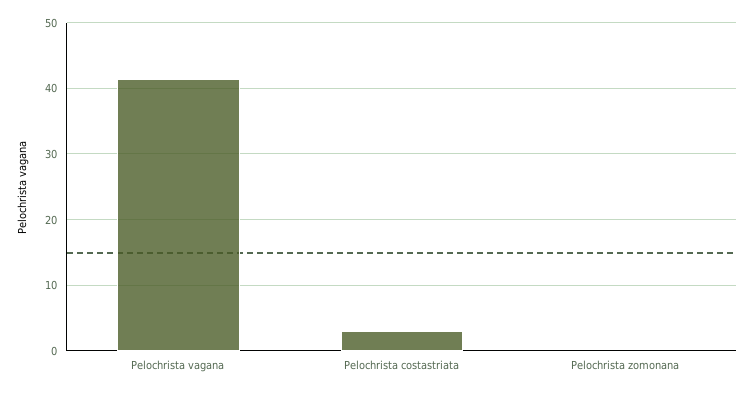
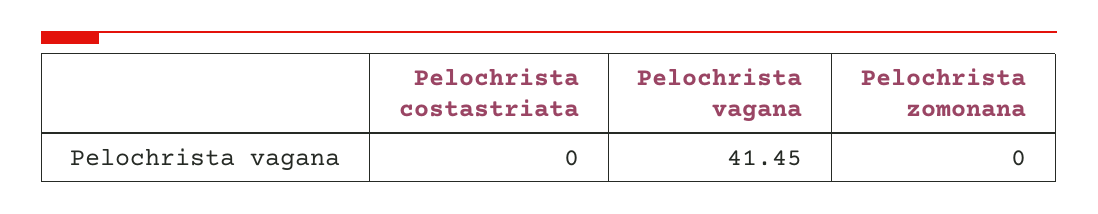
  {
    "Pelochrista vagana": 41.45,
-   "Pelochrista costastriata": 3,
+   "Pelochrista costastriata": 0,
    "Pelochrista zomonana": 0
  }

